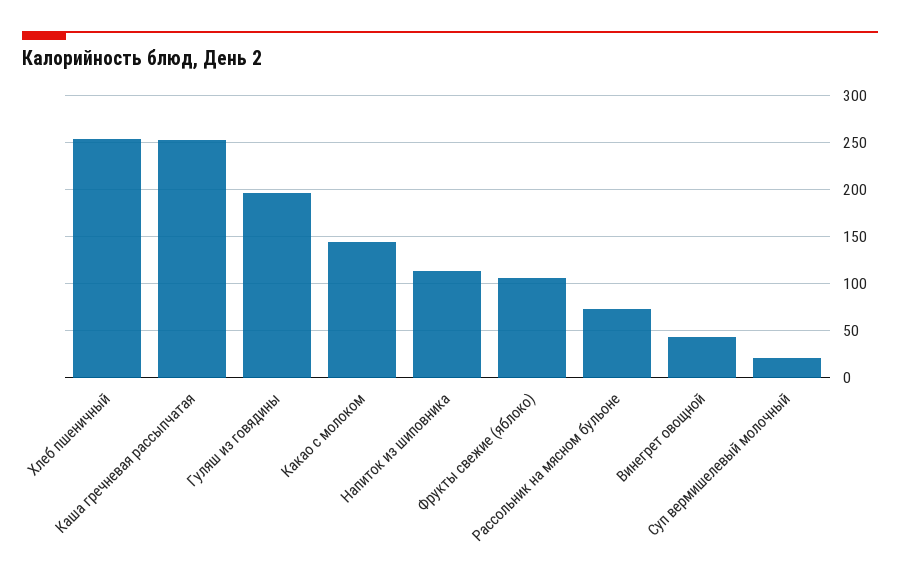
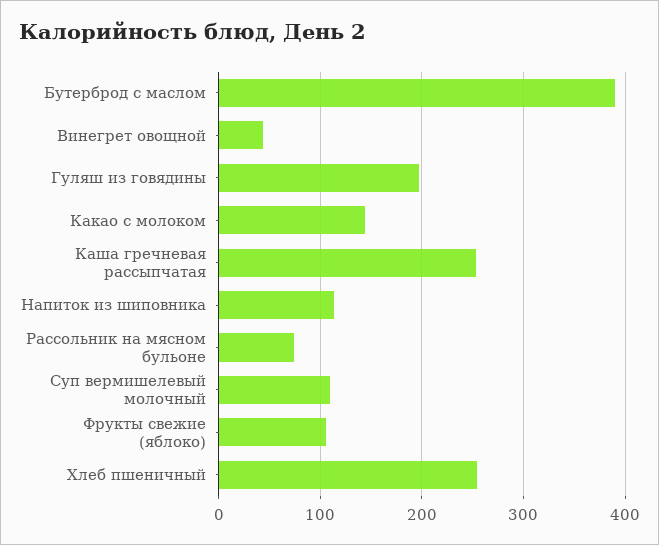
  {
    "Хлеб пшеничный": 250,
    "Каша гречневая рассыпчатая": 250,
    "Гуляш из говядины": 200,
    "Какао с молоком": 140,
    "Напиток из шиповника": 110,
    "Фрукты свежие (яблоко)": 110,
    "Рассольник на мясном бульоне": 70,
    "Винегрет овощной": 40,
-   "Суп вермишелевый молочный": 20
+   "Суп вермишелевый молочный": 110,
+   "Бутерброд с маслом": 390
  }

